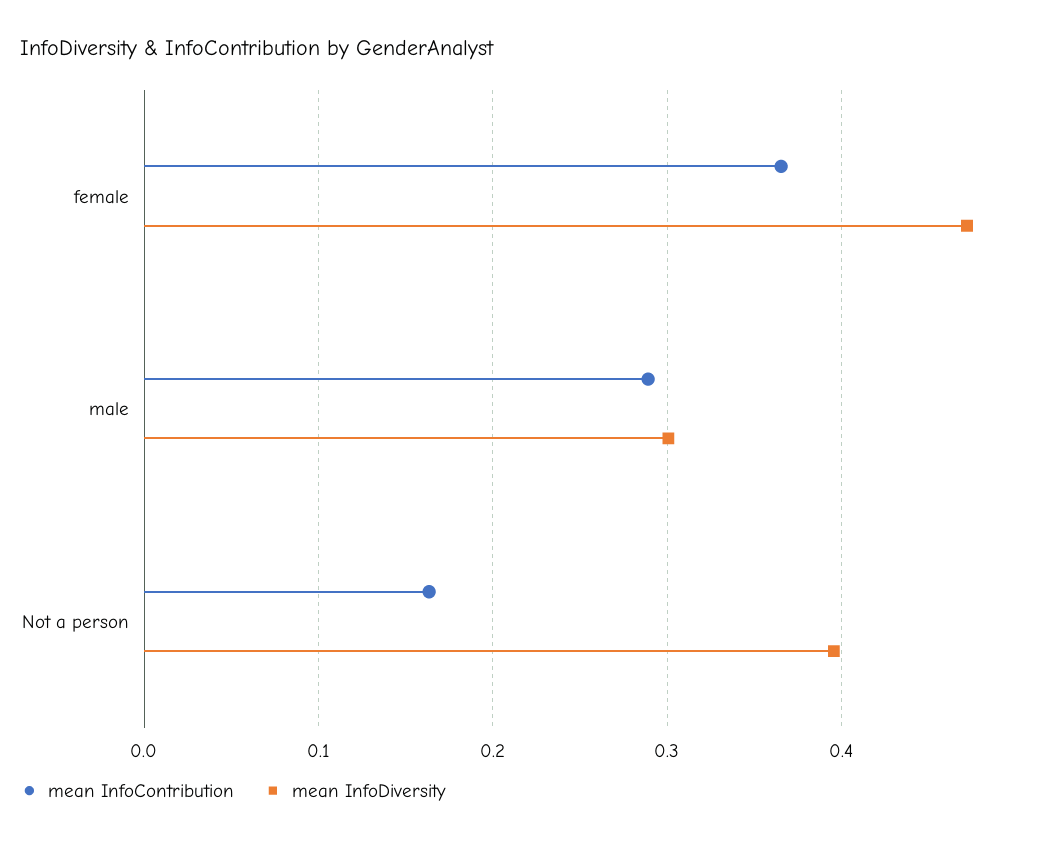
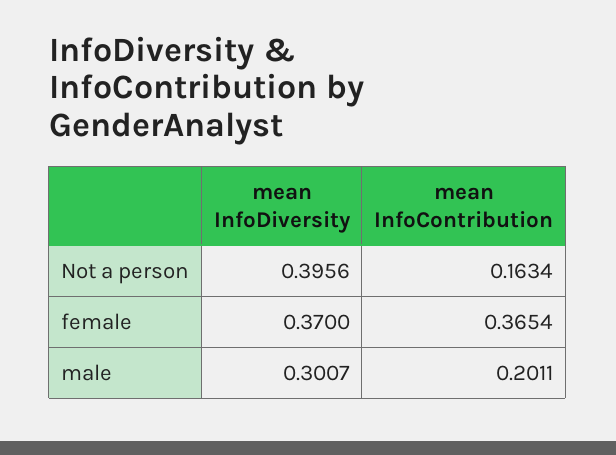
  {
    "mean InfoContribution": {
      "female": 0.3654,
-     "male": 0.29,
+     "male": 0.2011,
      "Not a person": 0.1634
    },
    "mean InfoDiversity": {
-     "female": 0.47,
+     "female": 0.37,
      "male": 0.3007,
      "Not a person": 0.3956
    }
  }

